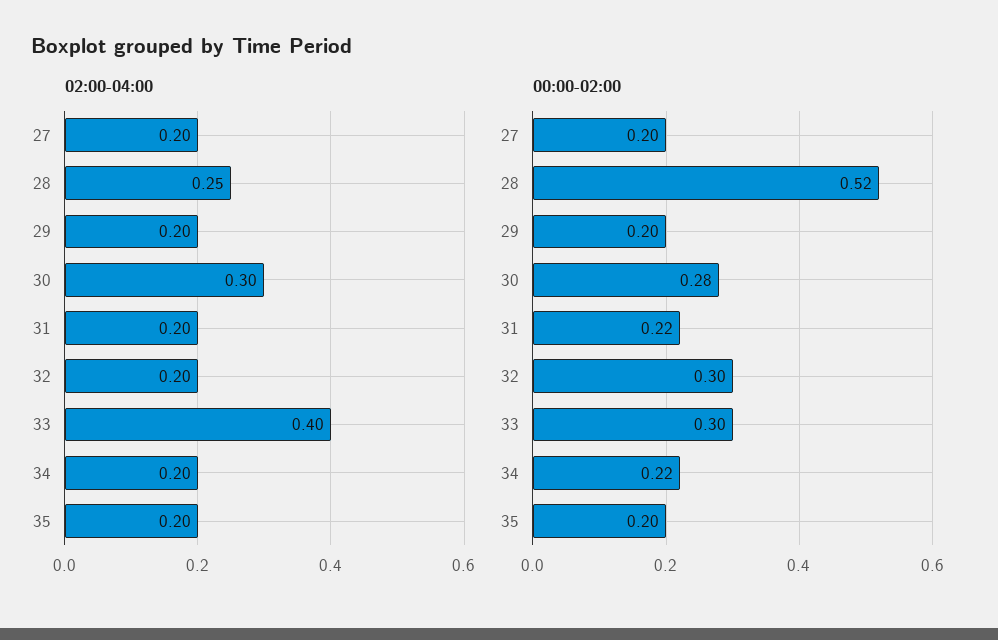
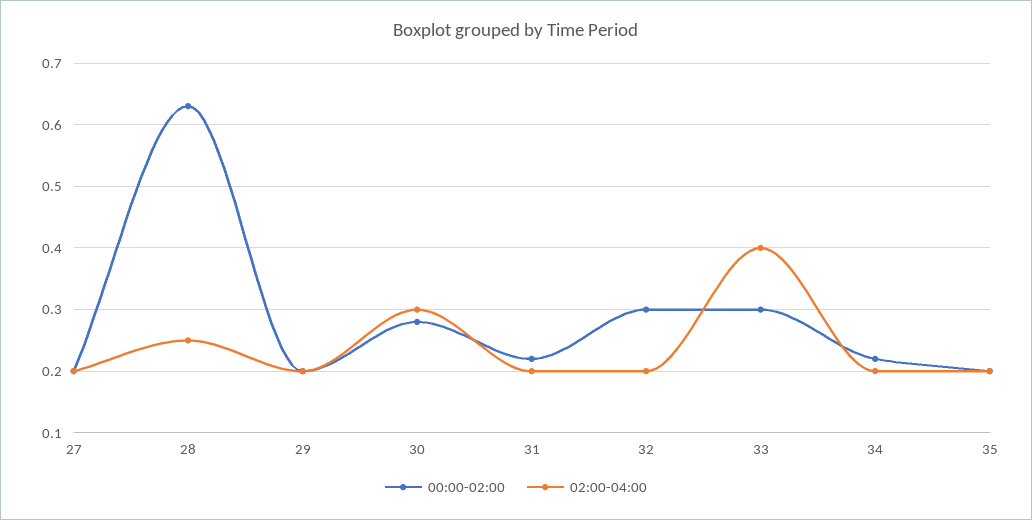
  {
    "02:00-04:00": {
      "27": 0.2,
      "28": 0.25,
      "29": 0.2,
      "30": 0.3,
      "31": 0.2,
      "32": 0.2,
      "33": 0.4,
      "34": 0.2,
      "35": 0.2
    },
    "00:00-02:00": {
      "27": 0.2,
-     "28": 0.52,
+     "28": 0.63,
      "29": 0.2,
      "30": 0.28,
      "31": 0.22,
      "32": 0.3,
      "33": 0.3,
      "34": 0.22,
      "35": 0.2
    }
  }

